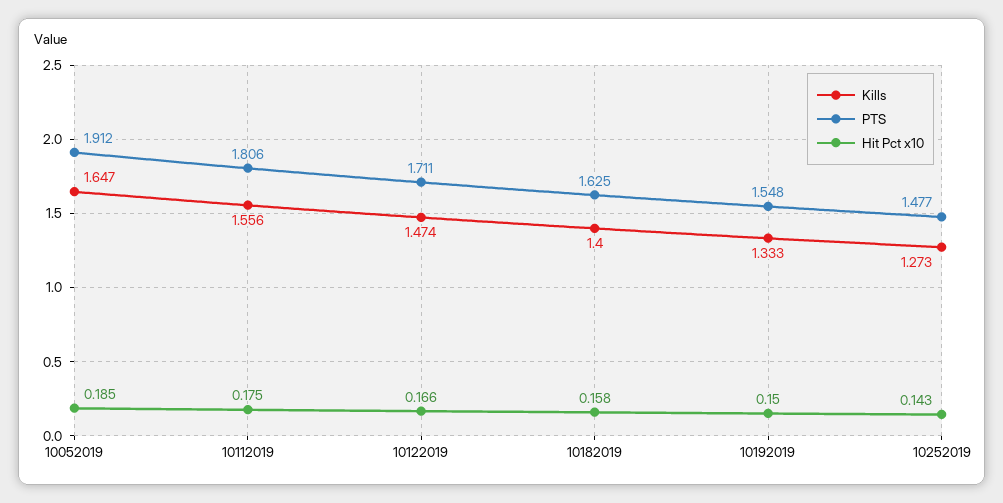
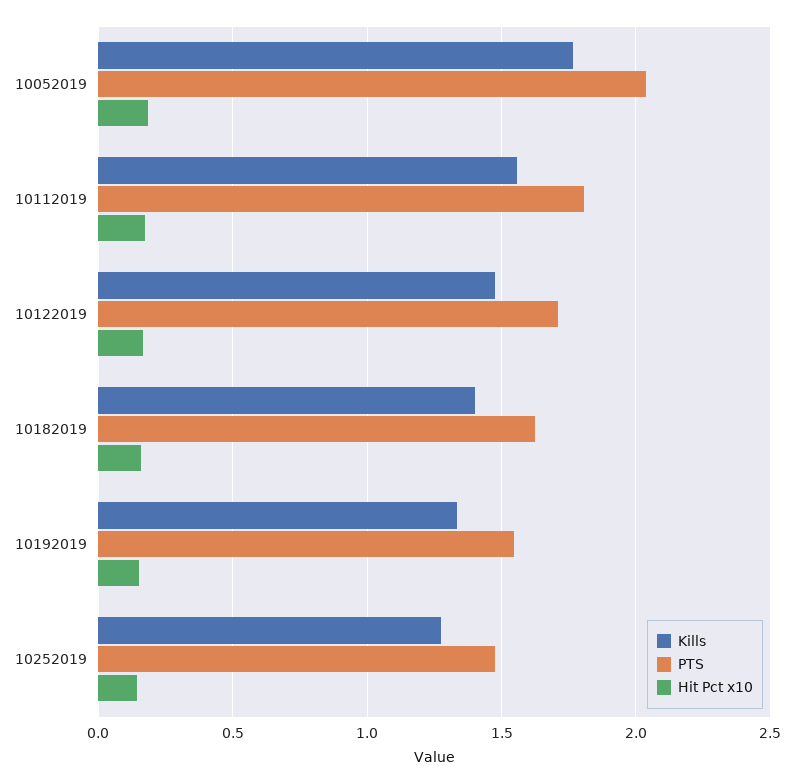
  {
    "Kills": {
-     "10052019": 1.647,
+     "10052019": 1.75,
      "10112019": 1.556,
      "10122019": 1.474,
      "10182019": 1.4,
      "10192019": 1.333,
      "10252019": 1.273
    },
    "PTS": {
-     "10052019": 1.912,
+     "10052019": 2.05,
      "10112019": 1.806,
      "10122019": 1.711,
      "10182019": 1.625,
      "10192019": 1.548,
      "10252019": 1.477
    },
    "Hit Pct x10": {
      "10052019": 0.185,
      "10112019": 0.175,
      "10122019": 0.166,
      "10182019": 0.158,
      "10192019": 0.15,
      "10252019": 0.143
    }
  }

